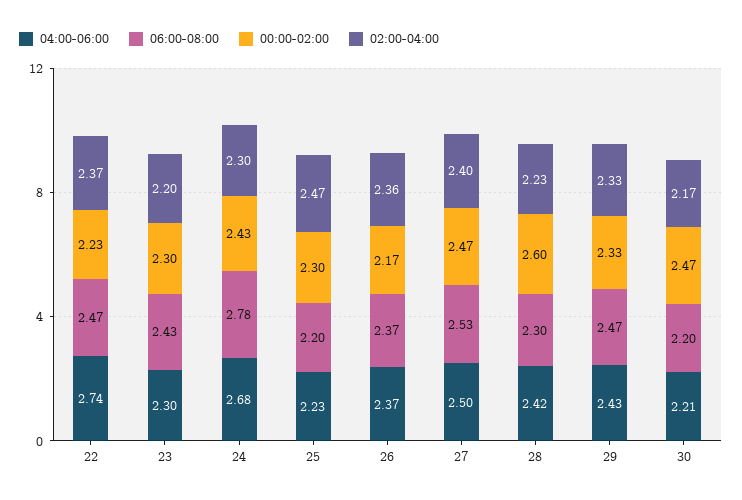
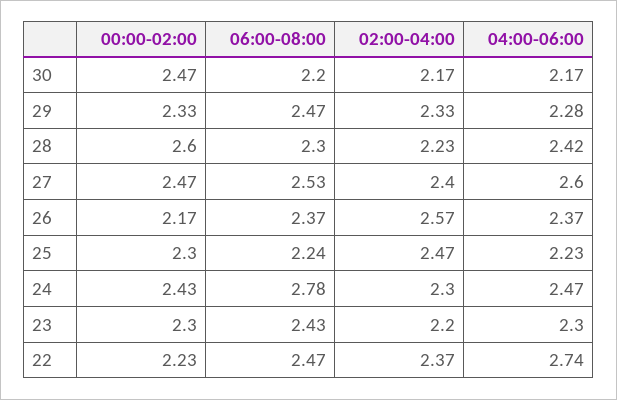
  {
    "04:00-06:00": {
      "22": 2.74,
      "23": 2.3,
-     "24": 2.68,
+     "24": 2.47,
      "25": 2.23,
      "26": 2.37,
-     "27": 2.5,
+     "27": 2.6,
      "28": 2.42,
-     "29": 2.43,
+     "29": 2.28,
-     "30": 2.21
+     "30": 2.17
    },
    "06:00-08:00": {
      "22": 2.47,
      "23": 2.43,
      "24": 2.78,
-     "25": 2.2,
+     "25": 2.24,
      "26": 2.37,
      "27": 2.53,
      "28": 2.3,
      "29": 2.47,
      "30": 2.2
    },
    "00:00-02:00": {
      "22": 2.23,
      "23": 2.3,
      "24": 2.43,
      "25": 2.3,
      "26": 2.17,
      "27": 2.47,
      "28": 2.6,
      "29": 2.33,
      "30": 2.47
    },
    "02:00-04:00": {
      "22": 2.37,
      "23": 2.2,
      "24": 2.3,
      "25": 2.47,
-     "26": 2.36,
+     "26": 2.57,
      "27": 2.4,
      "28": 2.23,
      "29": 2.33,
      "30": 2.17
    }
  }

